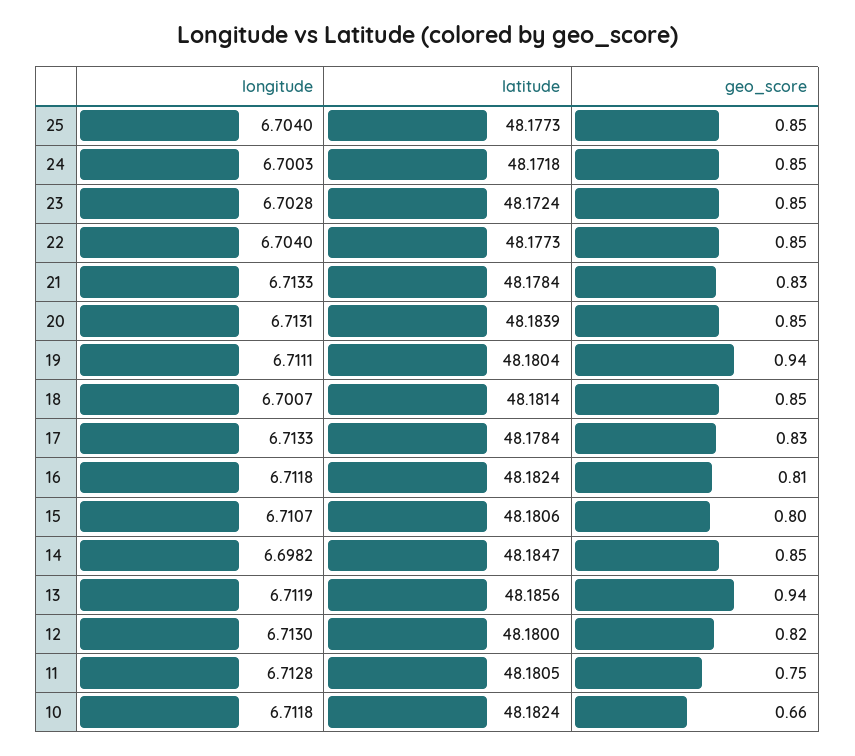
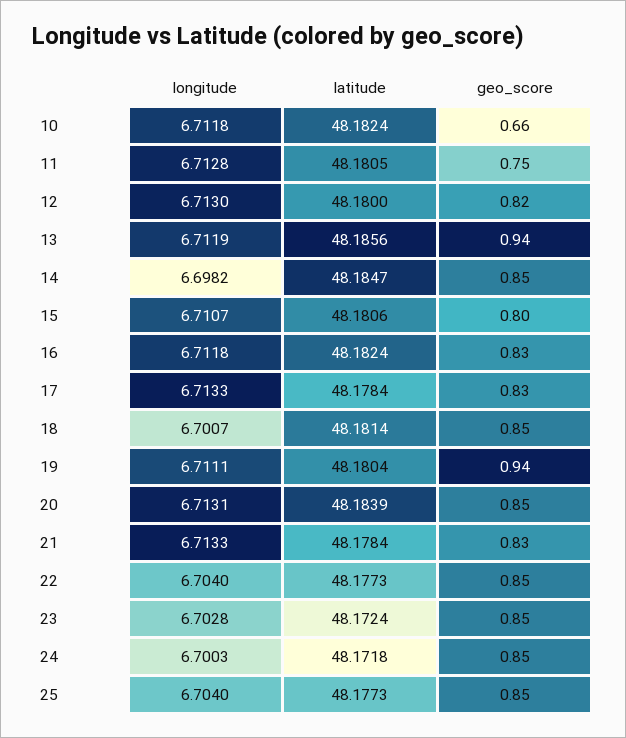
  {
    "longitude": {
      "25": 6.704,
      "24": 6.7003,
      "23": 6.7028,
      "22": 6.704,
      "21": 6.7133,
      "20": 6.7131,
      "19": 6.7111,
      "18": 6.7007,
      "17": 6.7133,
      "16": 6.7118,
      "15": 6.7107,
      "14": 6.6982,
      "13": 6.7119,
      "12": 6.713,
      "11": 6.7128,
      "10": 6.7118
    },
    "latitude": {
      "25": 48.1773,
      "24": 48.1718,
      "23": 48.1724,
      "22": 48.1773,
      "21": 48.1784,
      "20": 48.1839,
      "19": 48.1804,
      "18": 48.1814,
      "17": 48.1784,
      "16": 48.1824,
      "15": 48.1806,
      "14": 48.1847,
      "13": 48.1856,
      "12": 48.18,
      "11": 48.1805,
      "10": 48.1824
    },
    "geo_score": {
      "25": 0.85,
      "24": 0.85,
      "23": 0.85,
      "22": 0.85,
      "21": 0.83,
      "20": 0.85,
      "19": 0.94,
      "18": 0.85,
      "17": 0.83,
-     "16": 0.81,
+     "16": 0.83,
      "15": 0.8,
      "14": 0.85,
      "13": 0.94,
      "12": 0.82,
      "11": 0.75,
      "10": 0.66
    }
  }

